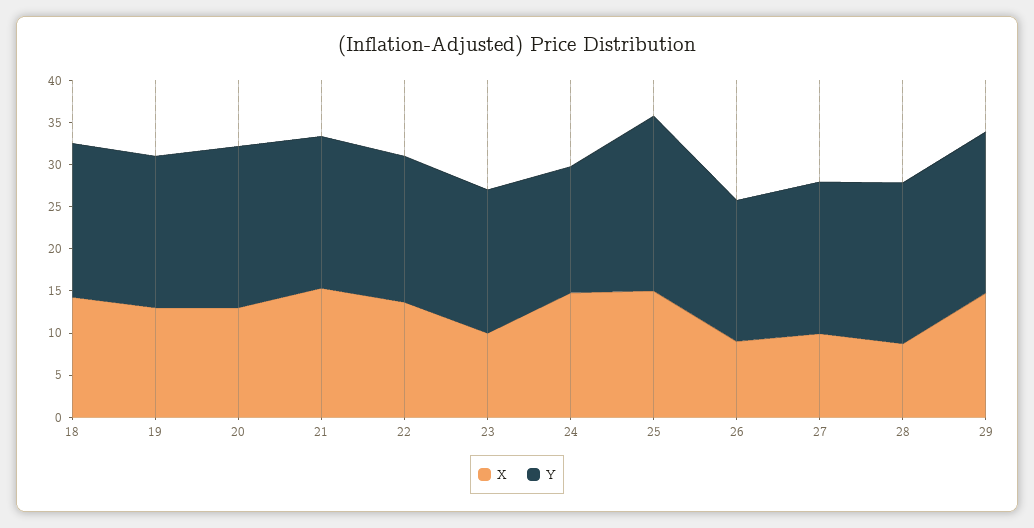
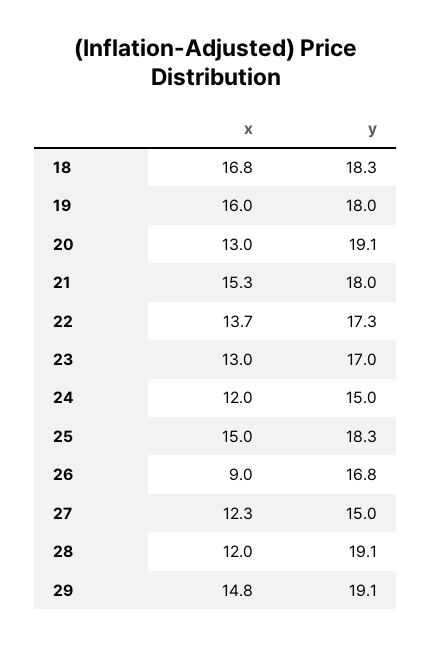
  {
    "X": {
-     "18": 14,
+     "18": 16.8,
-     "19": 13,
+     "19": 16,
      "20": 13,
      "21": 15.3,
      "22": 13.7,
-     "23": 10,
+     "23": 13,
-     "24": 15,
+     "24": 12,
      "25": 15,
      "26": 9,
-     "27": 10,
+     "27": 12.3,
-     "28": 9,
+     "28": 12,
      "29": 14.8
    },
    "Y": {
      "18": 18.3,
      "19": 18,
      "20": 19.1,
      "21": 18,
      "22": 17.3,
      "23": 17,
      "24": 15,
-     "25": 21,
+     "25": 18.3,
      "26": 16.8,
-     "27": 18,
+     "27": 15,
      "28": 19.1,
      "29": 19.1
    }
  }

